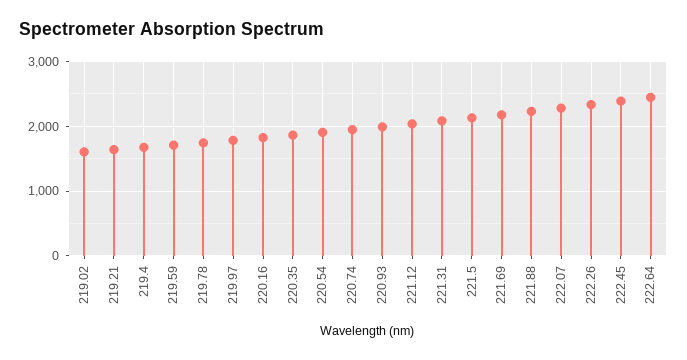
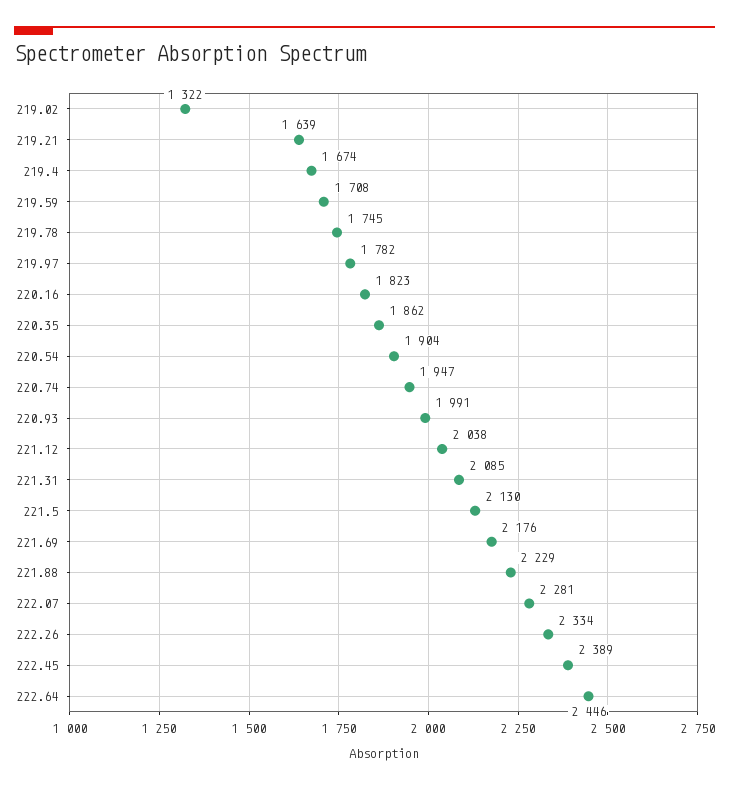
  {
-   "219.02": 1600,
+   "219.02": 1322,
    "219.21": 1639,
    "219.4": 1674,
    "219.59": 1708,
    "219.78": 1745,
    "219.97": 1782,
    "220.16": 1823,
    "220.35": 1862,
    "220.54": 1904,
    "220.74": 1947,
    "220.93": 1991,
    "221.12": 2038,
    "221.31": 2085,
    "221.5": 2130,
    "221.69": 2176,
    "221.88": 2229,
    "222.07": 2281,
    "222.26": 2334,
    "222.45": 2389,
    "222.64": 2446
  }

